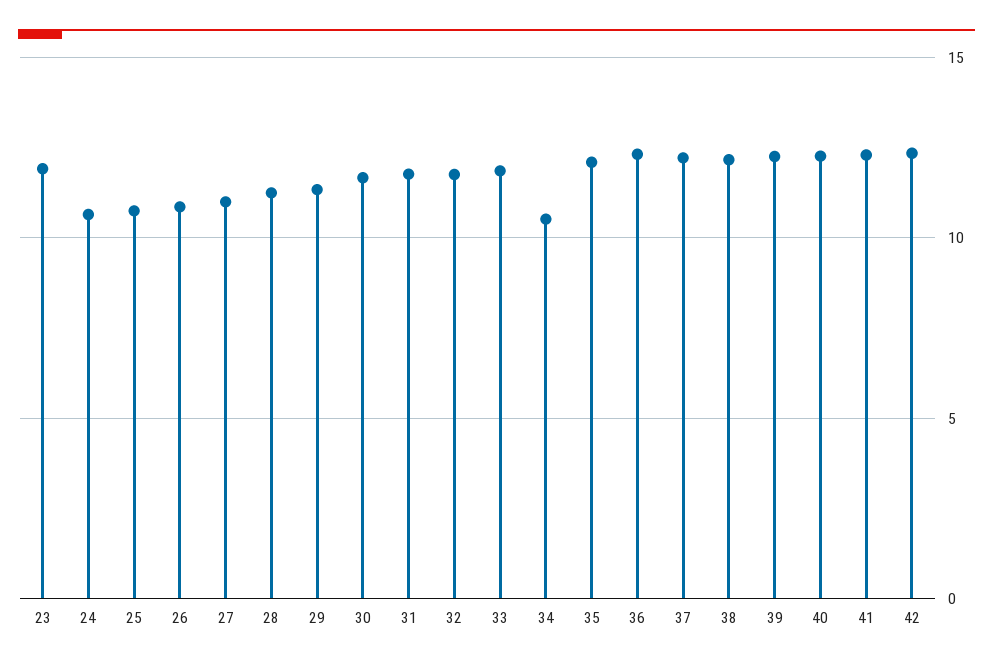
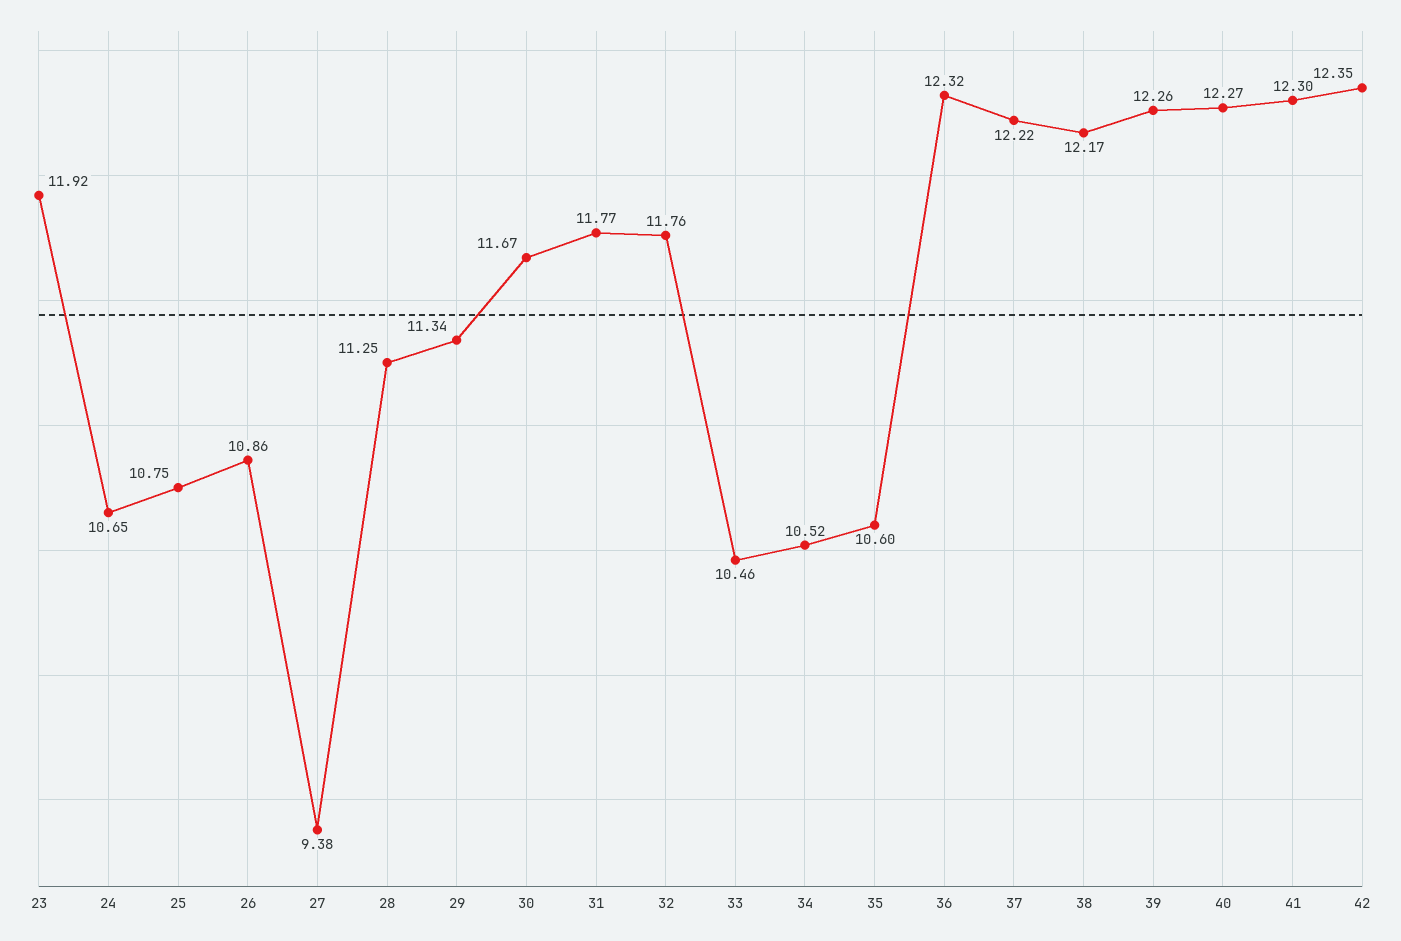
  {
    "23": 11.92,
    "24": 10.65,
    "25": 10.75,
    "26": 10.86,
-   "27": 11,
+   "27": 9.38,
    "28": 11.25,
    "29": 11.34,
    "30": 11.67,
    "31": 11.77,
    "32": 11.76,
-   "33": 12,
+   "33": 10.46,
    "34": 10.52,
-   "35": 12,
+   "35": 10.6,
    "36": 12.32,
    "37": 12.22,
    "38": 12.17,
    "39": 12.26,
    "40": 12.27,
    "41": 12.3,
    "42": 12.35
  }

